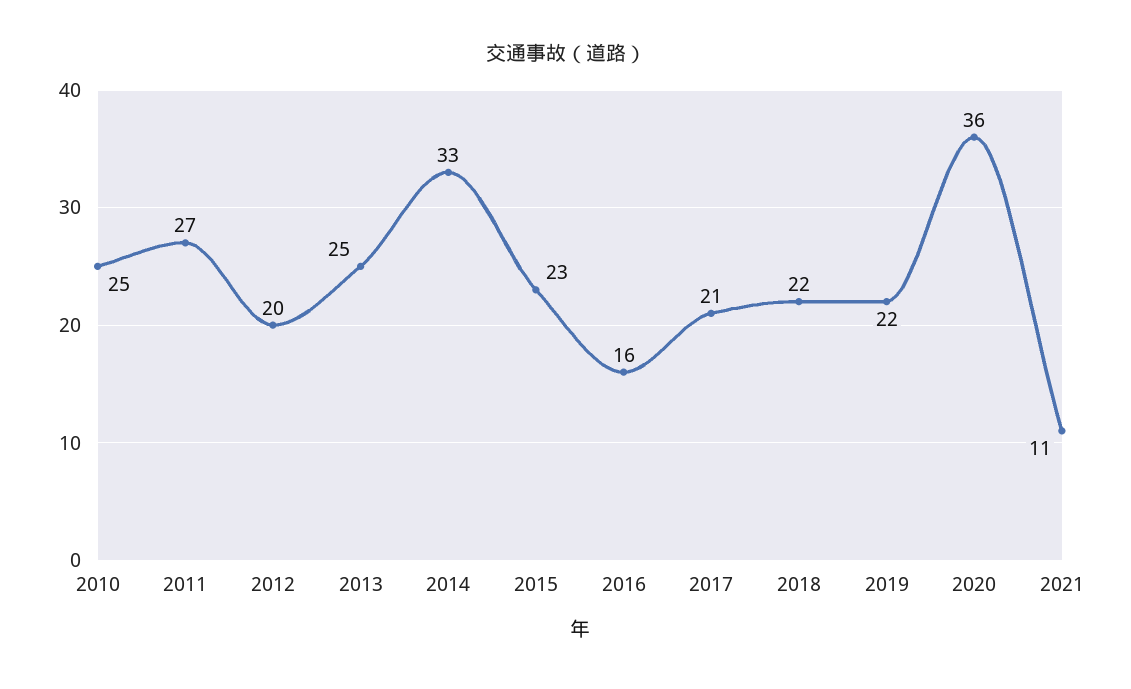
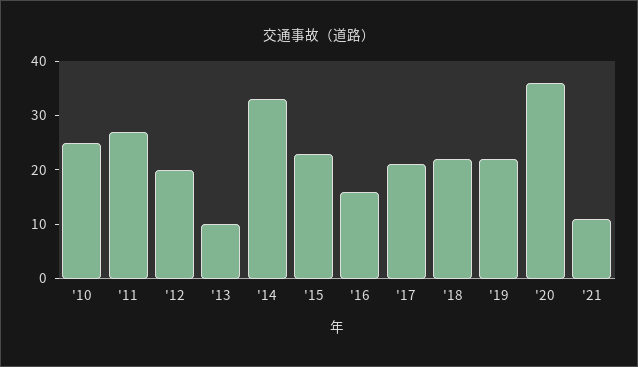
  {
    "2010": 25,
    "2011": 27,
    "2012": 20,
-   "2013": 25,
+   "2013": 10,
    "2014": 33,
    "2015": 23,
    "2016": 16,
    "2017": 21,
    "2018": 22,
    "2019": 22,
    "2020": 36,
    "2021": 11
  }

